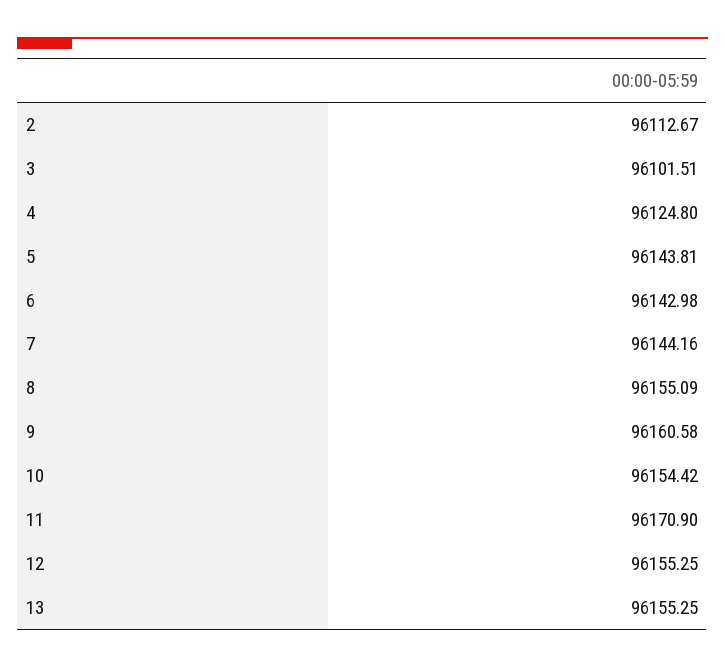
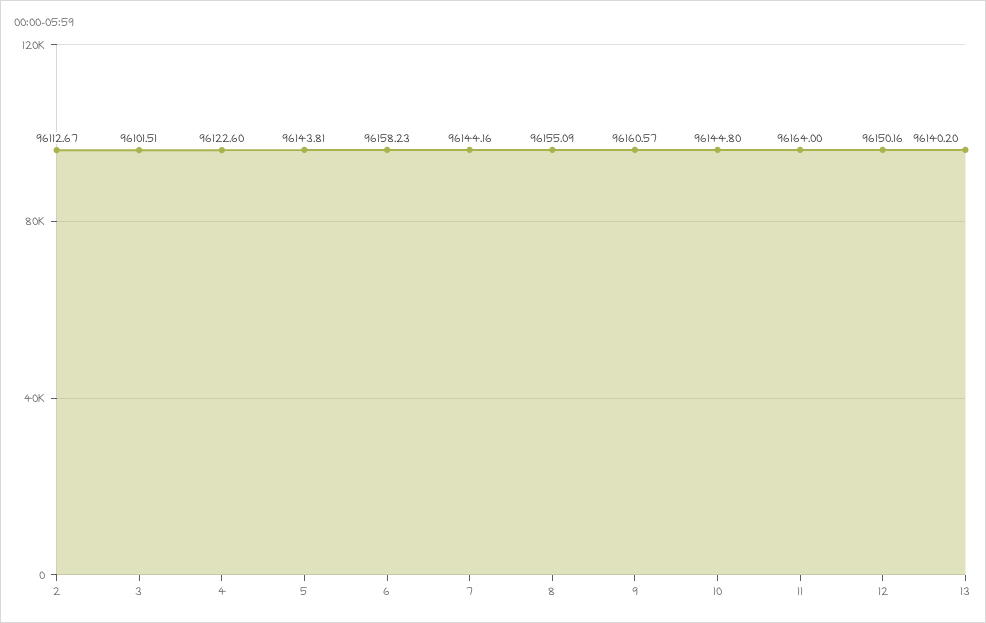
  {
    "2": 96112.67,
    "3": 96101.51,
-   "4": 96124.8,
+   "4": 96122.6,
    "5": 96143.81,
-   "6": 96142.98,
+   "6": 96158.23,
    "7": 96144.16,
    "8": 96155.09,
-   "9": 96160.58,
+   "9": 96160.57,
-   "10": 96154.42,
+   "10": 96144.8,
-   "11": 96170.9,
+   "11": 96164,
-   "12": 96155.25,
+   "12": 96150.16,
-   "13": 96155.25
+   "13": 96140.2
  }

